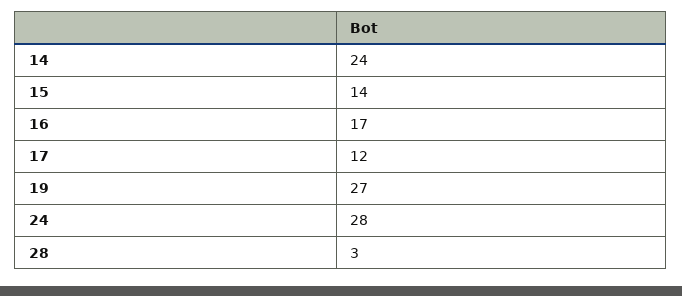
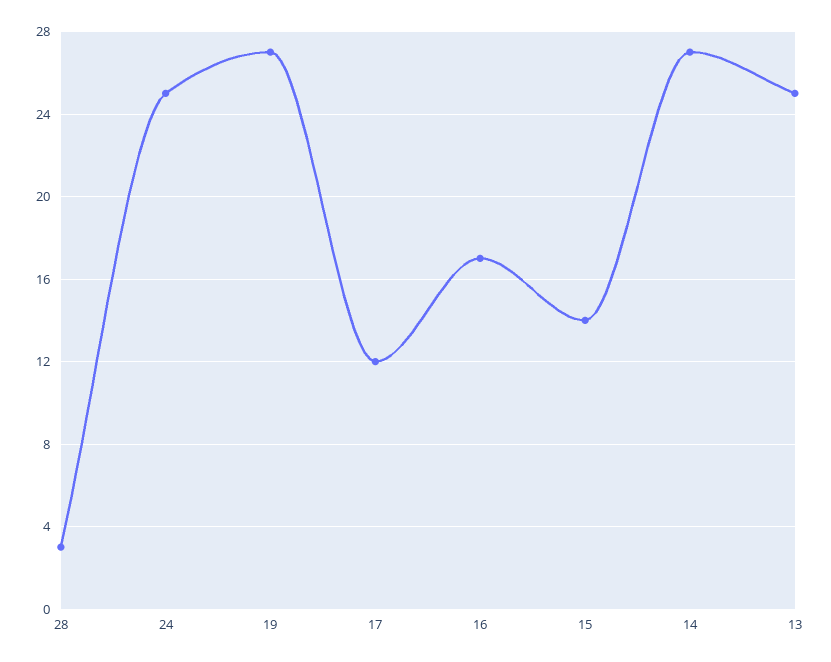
  {
-   "14": 24,
+   "14": 27,
    "15": 14,
    "16": 17,
    "17": 12,
    "19": 27,
-   "24": 28,
+   "24": 25,
-   "28": 3
+   "28": 3,
+   "13": 25
  }

